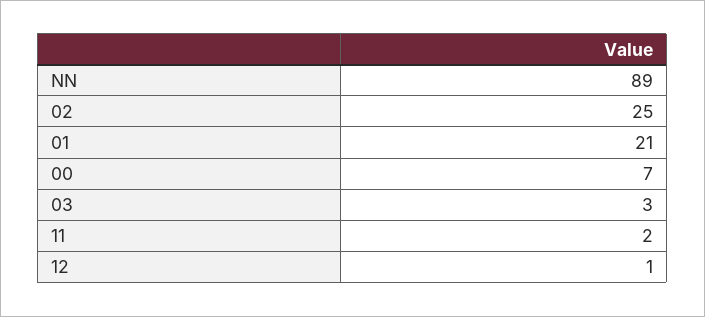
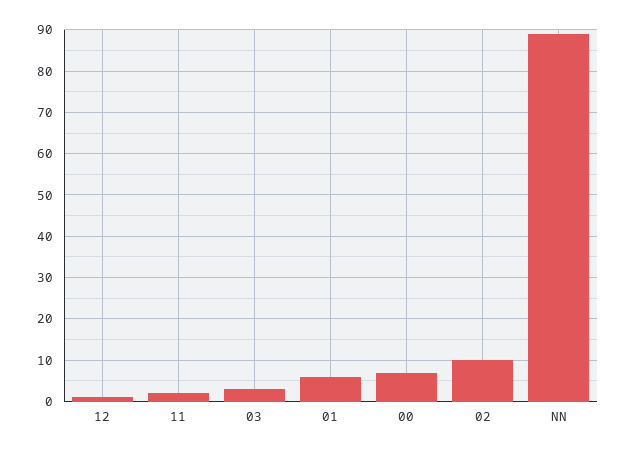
  {
    "NN": 89,
-   "02": 25,
+   "02": 10,
-   "01": 21,
+   "01": 5,
    "00": 7,
    "03": 3,
    "11": 2,
    "12": 1
  }

